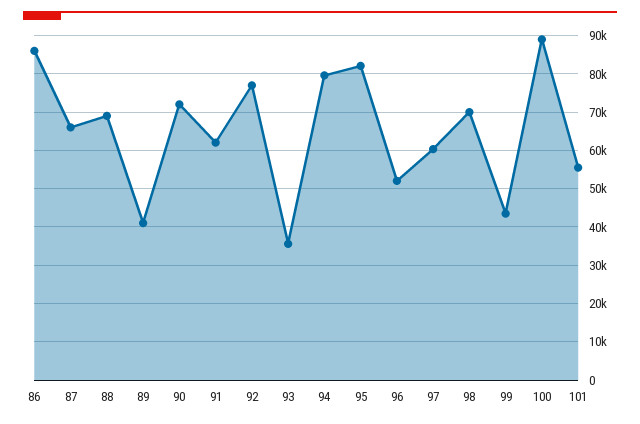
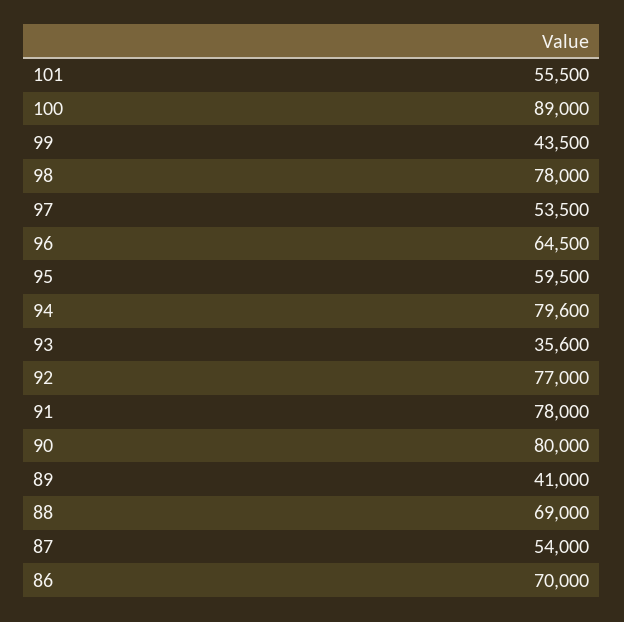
  {
-   "86": 86000,
+   "86": 70000,
-   "87": 66000,
+   "87": 54000,
    "88": 69000,
    "89": 41000,
-   "90": 72000,
+   "90": 80000,
-   "91": 62000,
+   "91": 78000,
    "92": 77000,
    "93": 35600,
    "94": 79600,
-   "95": 82000,
+   "95": 59500,
-   "96": 52000,
+   "96": 64500,
-   "97": 60000,
+   "97": 53500,
-   "98": 70000,
+   "98": 78000,
    "99": 43500,
    "100": 89000,
    "101": 55500
  }

